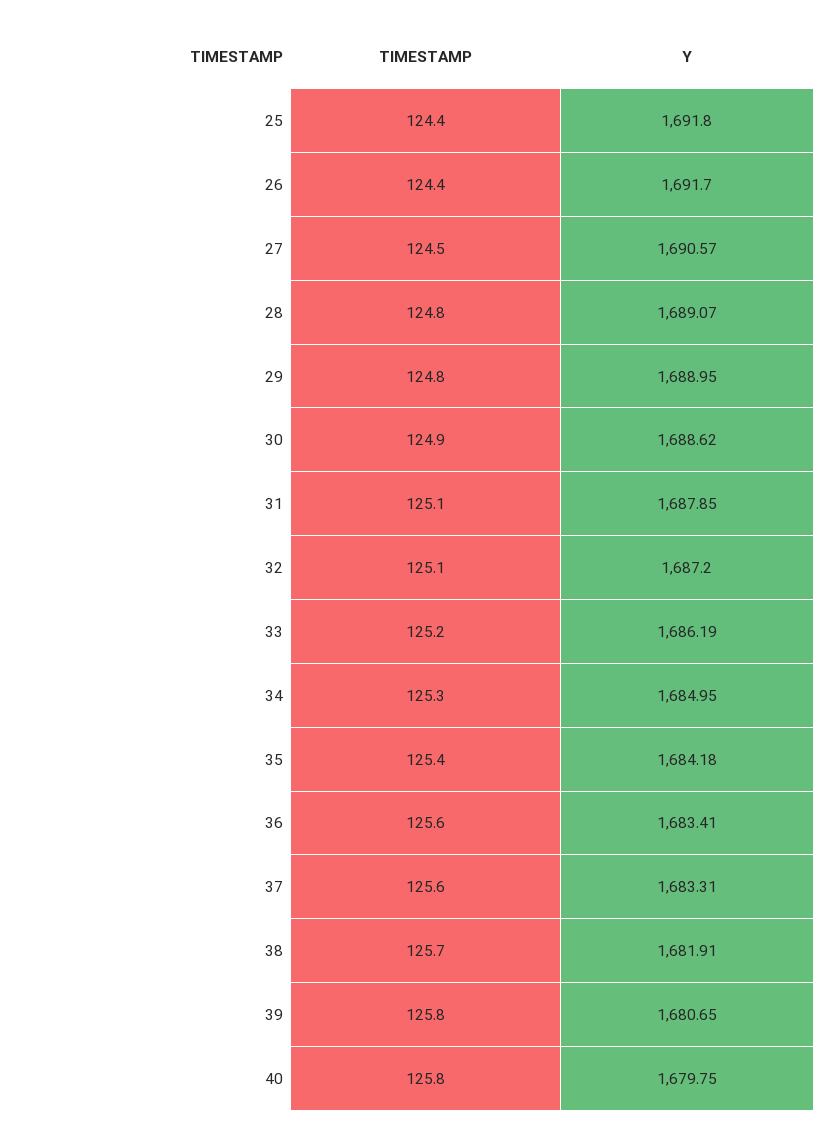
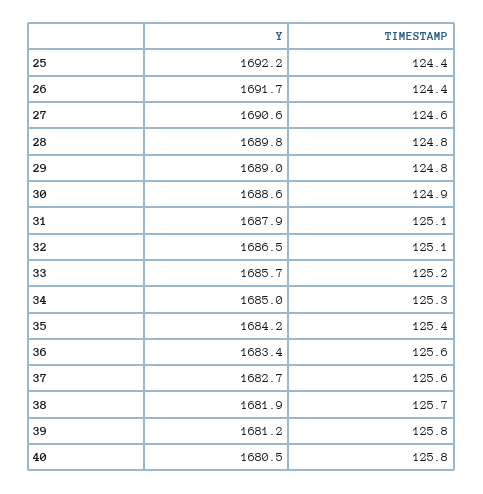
  {
    "TIMESTAMP": {
      "25": 124.4,
      "26": 124.4,
-     "27": 124.5,
+     "27": 124.6,
      "28": 124.8,
      "29": 124.8,
      "30": 124.9,
      "31": 125.1,
      "32": 125.1,
      "33": 125.2,
      "34": 125.3,
      "35": 125.4,
      "36": 125.6,
      "37": 125.6,
      "38": 125.7,
      "39": 125.8,
      "40": 125.8
    },
    "Y": {
-     "25": 1691.8,
+     "25": 1692.2,
      "26": 1691.7,
      "27": 1690.57,
-     "28": 1689.07,
+     "28": 1689.8,
      "29": 1688.95,
      "30": 1688.62,
      "31": 1687.85,
-     "32": 1687.2,
+     "32": 1686.5,
-     "33": 1686.19,
+     "33": 1685.7,
      "34": 1684.95,
      "35": 1684.18,
      "36": 1683.41,
-     "37": 1683.31,
+     "37": 1682.7,
      "38": 1681.91,
-     "39": 1680.65,
+     "39": 1681.2,
-     "40": 1679.75
+     "40": 1680.5
    }
  }

